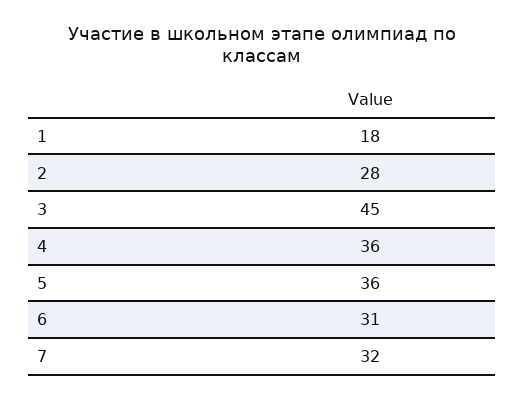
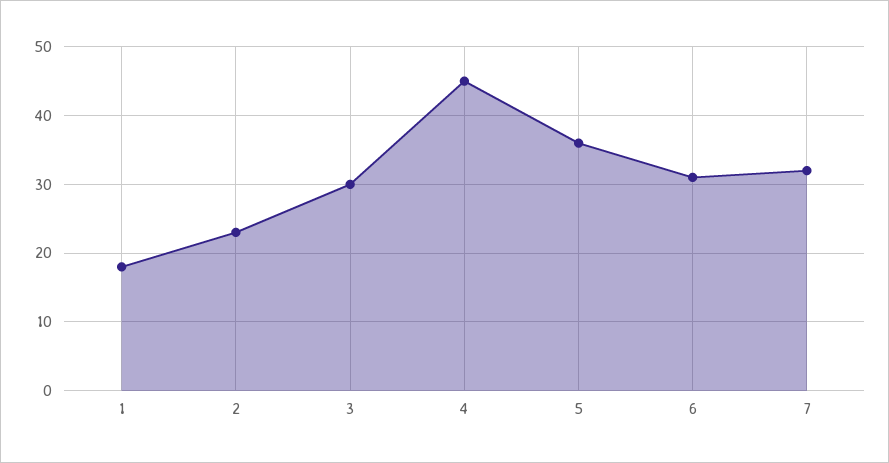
  {
    "1": 18,
-   "2": 28,
+   "2": 23,
-   "3": 45,
+   "3": 30,
-   "4": 36,
+   "4": 45,
    "5": 36,
    "6": 31,
    "7": 32
  }

